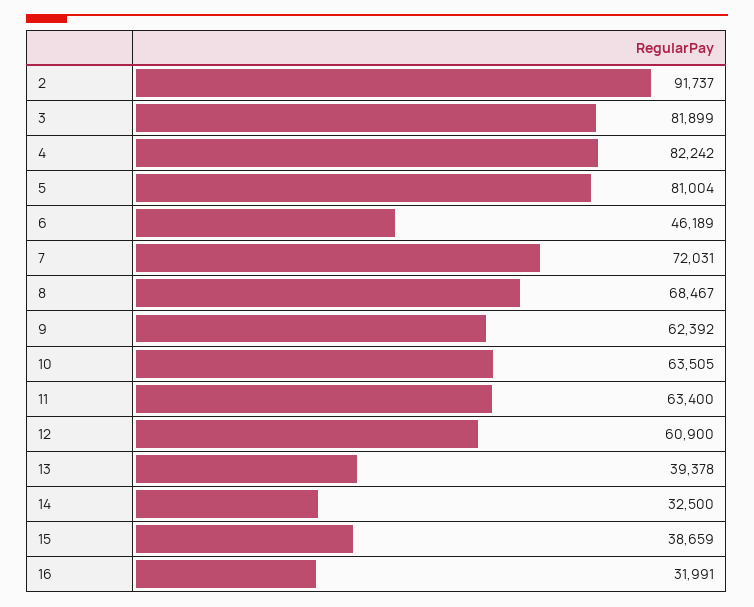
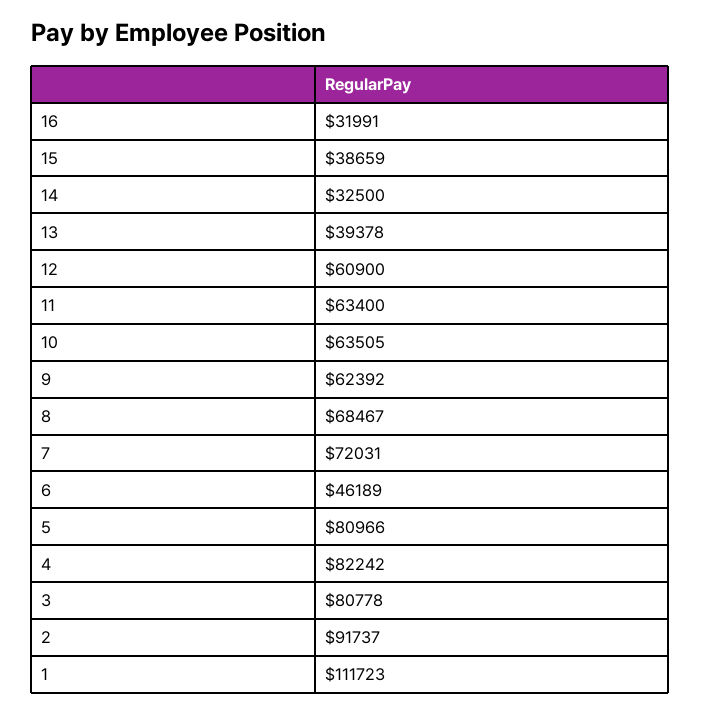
  {
    "2": 91737,
-   "3": 81899,
+   "3": 80778,
    "4": 82242,
-   "5": 81004,
+   "5": 80966,
    "6": 46189,
    "7": 72031,
    "8": 68467,
    "9": 62392,
    "10": 63505,
    "11": 63400,
    "12": 60900,
    "13": 39378,
    "14": 32500,
    "15": 38659,
-   "16": 31991
+   "16": 31991,
+   "1": 111723
  }

